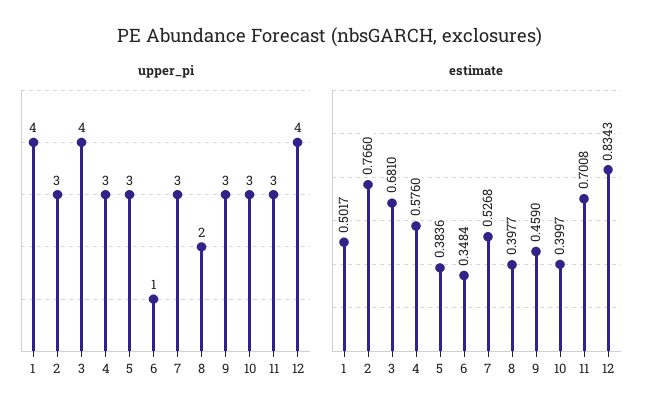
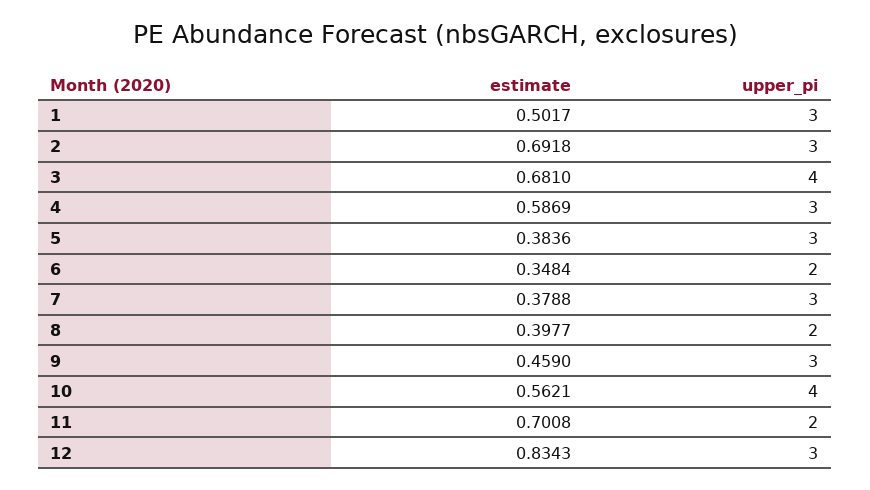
  {
    "upper_pi": {
-     "1": 4,
+     "1": 3,
      "2": 3,
      "3": 4,
      "4": 3,
      "5": 3,
-     "6": 1,
+     "6": 2,
      "7": 3,
      "8": 2,
      "9": 3,
-     "10": 3,
+     "10": 4,
-     "11": 3,
+     "11": 2,
-     "12": 4
+     "12": 3
    },
    "estimate": {
      "1": 0.5017,
-     "2": 0.766,
+     "2": 0.6918,
      "3": 0.681,
-     "4": 0.576,
+     "4": 0.5869,
      "5": 0.3836,
      "6": 0.3484,
-     "7": 0.5268,
+     "7": 0.3788,
      "8": 0.3977,
      "9": 0.459,
-     "10": 0.3997,
+     "10": 0.5621,
      "11": 0.7008,
      "12": 0.8343
    }
  }

